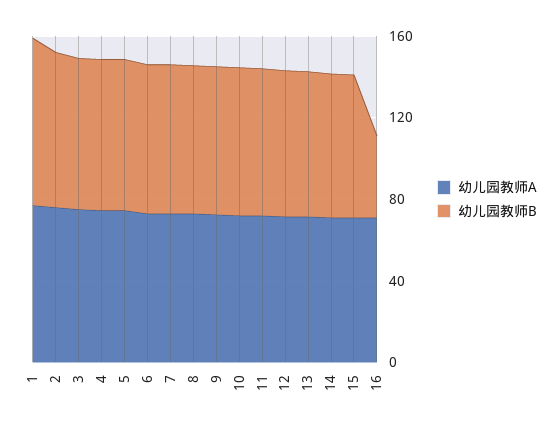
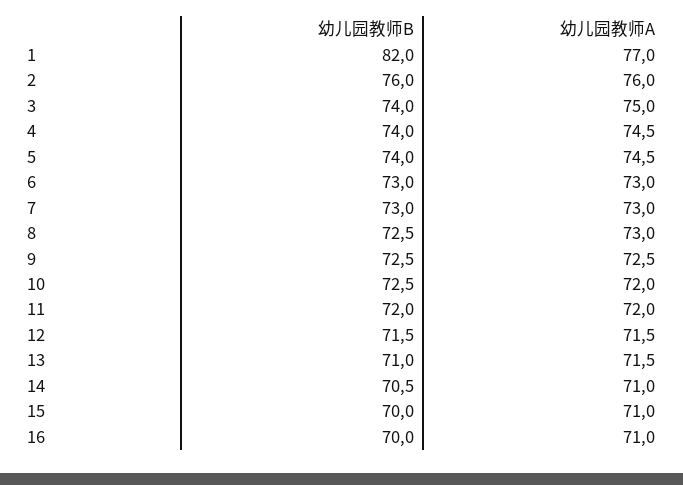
  {
    "幼儿园教师A": {
      "1": 77,
      "2": 76,
      "3": 75,
      "4": 74.5,
      "5": 74.5,
      "6": 73,
      "7": 73,
      "8": 73,
      "9": 72.5,
      "10": 72,
      "11": 72,
      "12": 71.5,
      "13": 71.5,
      "14": 71,
      "15": 71,
      "16": 71
    },
    "幼儿园教师B": {
      "1": 82,
      "2": 76,
      "3": 74,
      "4": 74,
      "5": 74,
      "6": 73,
      "7": 73,
      "8": 72.5,
      "9": 72.5,
      "10": 72.5,
      "11": 72,
      "12": 71.5,
      "13": 71,
      "14": 70.5,
      "15": 70,
-     "16": 40
+     "16": 70
    }
  }

